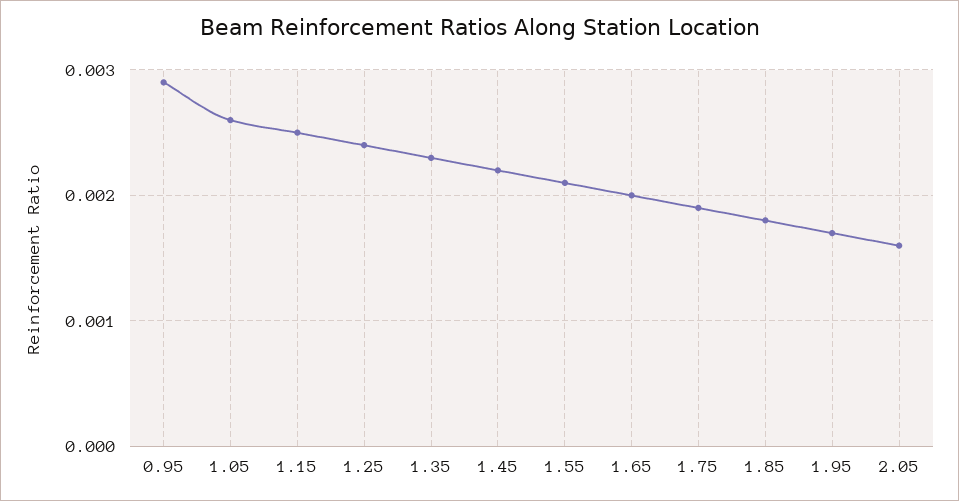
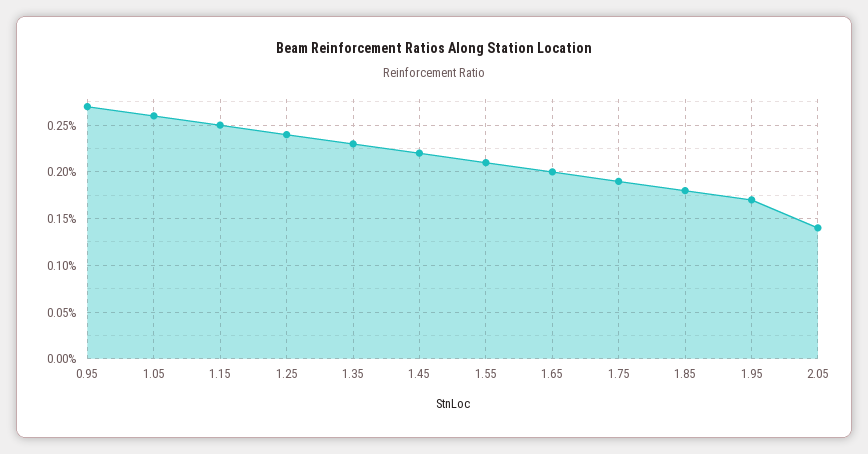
  {
-   "0.95": 0.0029,
+   "0.95": 0.0027,
    "1.05": 0.0026,
    "1.15": 0.0025,
    "1.25": 0.0024,
    "1.35": 0.0023,
    "1.45": 0.0022,
    "1.55": 0.0021,
    "1.65": 0.002,
    "1.75": 0.0019,
    "1.85": 0.0018,
    "1.95": 0.0017,
-   "2.05": 0.0016
+   "2.05": 0.0014
  }

